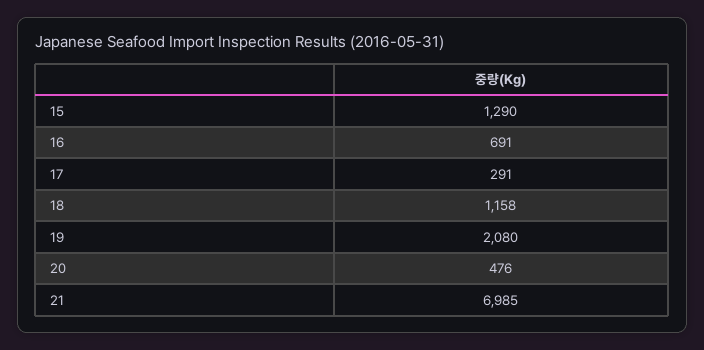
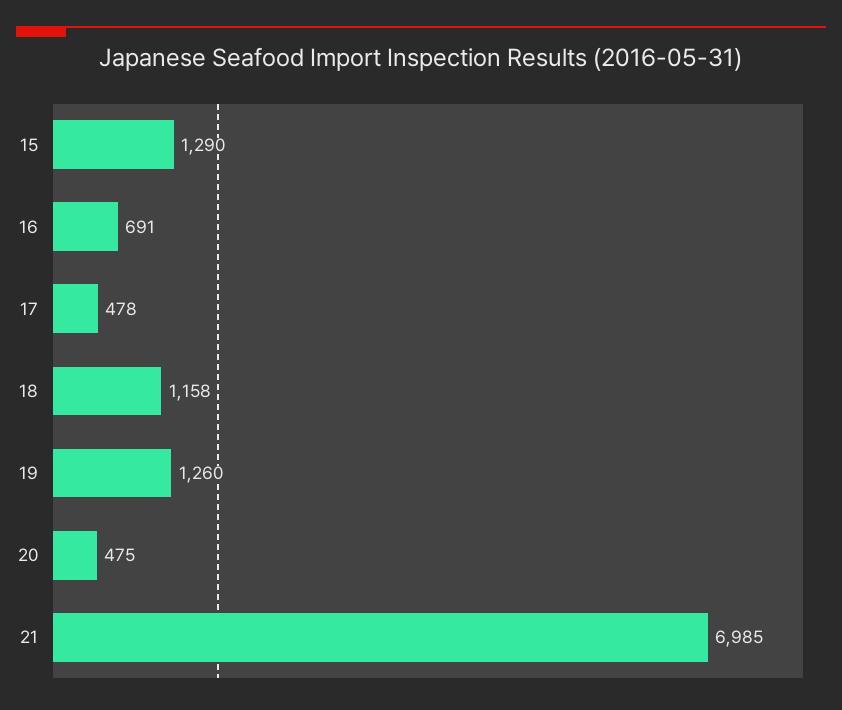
  {
    "15": 1290,
    "16": 691,
-   "17": 291,
+   "17": 478,
    "18": 1158,
-   "19": 2080,
+   "19": 1260,
-   "20": 476,
+   "20": 475,
    "21": 6985
  }

